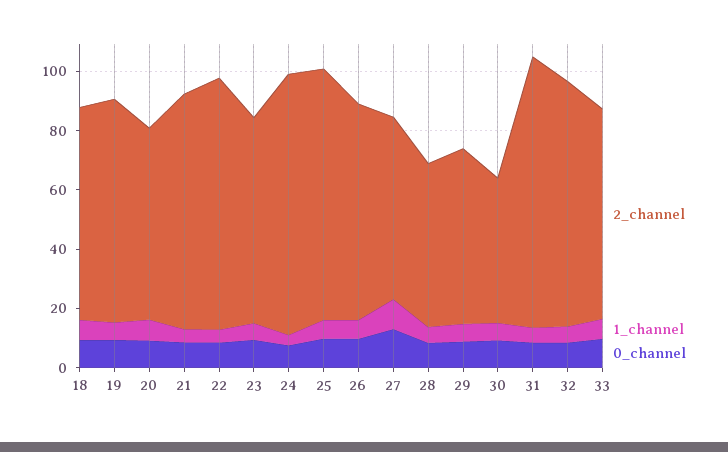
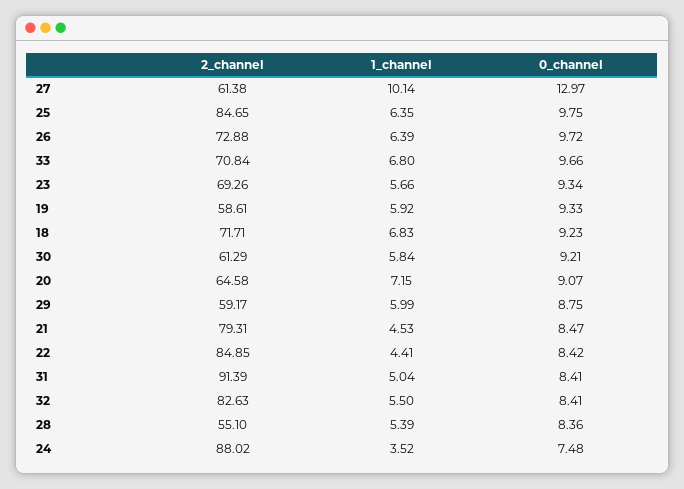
  {
    "2_channel": {
      "18": 71.71,
-     "19": 75,
+     "19": 58.61,
      "20": 64.58,
      "21": 79.31,
      "22": 84.85,
      "23": 69.26,
      "24": 88.02,
      "25": 84.65,
      "26": 72.88,
      "27": 61.38,
      "28": 55.1,
      "29": 59.17,
-     "30": 50,
+     "30": 61.29,
      "31": 91.39,
      "32": 82.63,
      "33": 70.84
    },
    "1_channel": {
      "18": 6.83,
      "19": 5.92,
      "20": 7.15,
      "21": 4.53,
      "22": 4.41,
      "23": 5.66,
      "24": 3.52,
      "25": 6.35,
      "26": 6.39,
      "27": 10.14,
      "28": 5.39,
      "29": 5.99,
      "30": 5.84,
      "31": 5.04,
      "32": 5.5,
      "33": 6.8
    },
    "0_channel": {
      "18": 9.23,
      "19": 9.33,
      "20": 9.07,
      "21": 8.47,
      "22": 8.42,
      "23": 9.34,
      "24": 7.48,
      "25": 9.75,
      "26": 9.72,
      "27": 12.97,
      "28": 8.36,
      "29": 8.75,
      "30": 9.21,
      "31": 8.41,
      "32": 8.41,
      "33": 9.66
    }
  }

